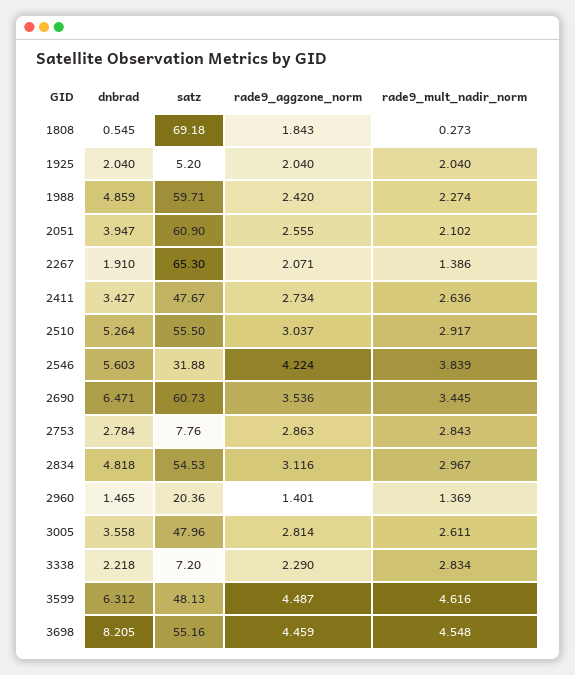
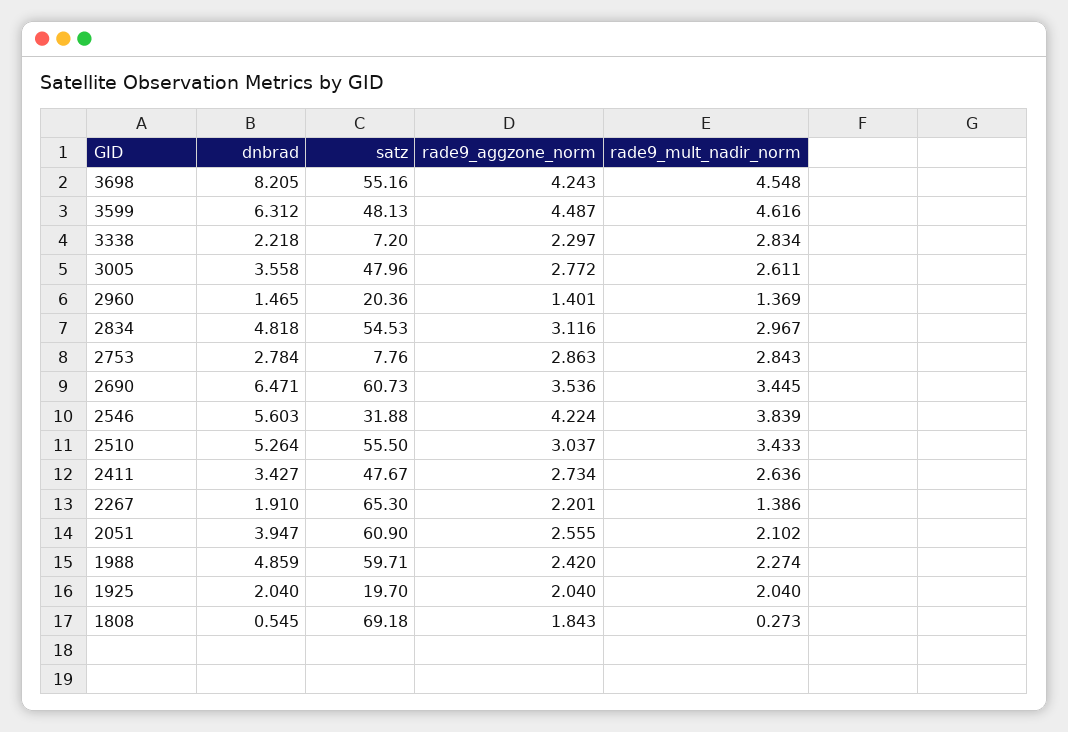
  {
    "dnbrad": {
      "1808": 0.545,
      "1925": 2.04,
      "1988": 4.859,
      "2051": 3.947,
      "2267": 1.91,
      "2411": 3.427,
      "2510": 5.264,
      "2546": 5.603,
      "2690": 6.471,
      "2753": 2.784,
      "2834": 4.818,
      "2960": 1.465,
      "3005": 3.558,
      "3338": 2.218,
      "3599": 6.312,
      "3698": 8.205
    },
    "satz": {
      "1808": 69.18,
-     "1925": 5.2,
+     "1925": 19.7,
      "1988": 59.71,
      "2051": 60.9,
      "2267": 65.3,
      "2411": 47.67,
      "2510": 55.5,
      "2546": 31.88,
      "2690": 60.73,
      "2753": 7.76,
      "2834": 54.53,
      "2960": 20.36,
      "3005": 47.96,
      "3338": 7.2,
      "3599": 48.13,
      "3698": 55.16
    },
    "rade9_aggzone_norm": {
      "1808": 1.843,
      "1925": 2.04,
      "1988": 2.42,
      "2051": 2.555,
-     "2267": 2.071,
+     "2267": 2.201,
      "2411": 2.734,
      "2510": 3.037,
      "2546": 4.224,
      "2690": 3.536,
      "2753": 2.863,
      "2834": 3.116,
      "2960": 1.401,
-     "3005": 2.814,
+     "3005": 2.772,
-     "3338": 2.29,
+     "3338": 2.297,
      "3599": 4.487,
-     "3698": 4.459
+     "3698": 4.243
    },
    "rade9_mult_nadir_norm": {
      "1808": 0.273,
      "1925": 2.04,
      "1988": 2.274,
      "2051": 2.102,
      "2267": 1.386,
      "2411": 2.636,
-     "2510": 2.917,
+     "2510": 3.433,
      "2546": 3.839,
      "2690": 3.445,
      "2753": 2.843,
      "2834": 2.967,
      "2960": 1.369,
      "3005": 2.611,
      "3338": 2.834,
      "3599": 4.616,
      "3698": 4.548
    }
  }

